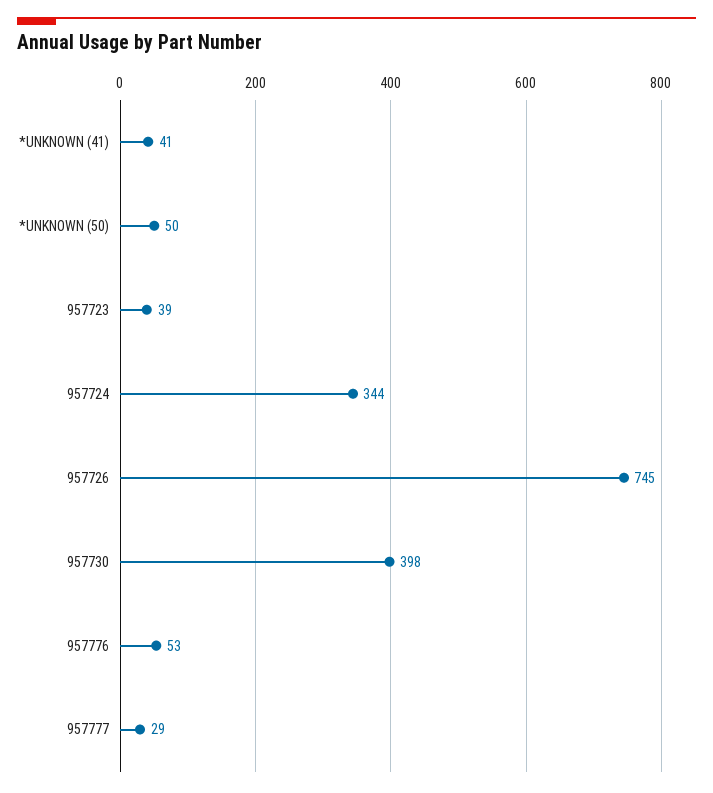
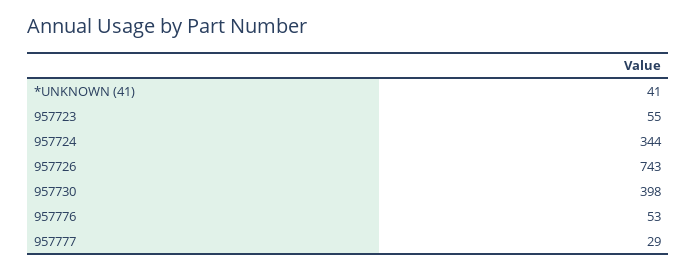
  {
    "*UNKNOWN (41)": 41,
-   "*UNKNOWN (50)": 50,
-   "957723": 39,
+   "957723": 55,
    "957724": 344,
-   "957726": 745,
+   "957726": 743,
    "957730": 398,
    "957776": 53,
    "957777": 29
  }

